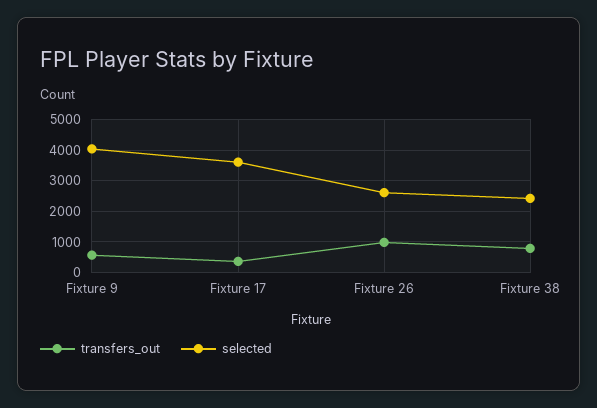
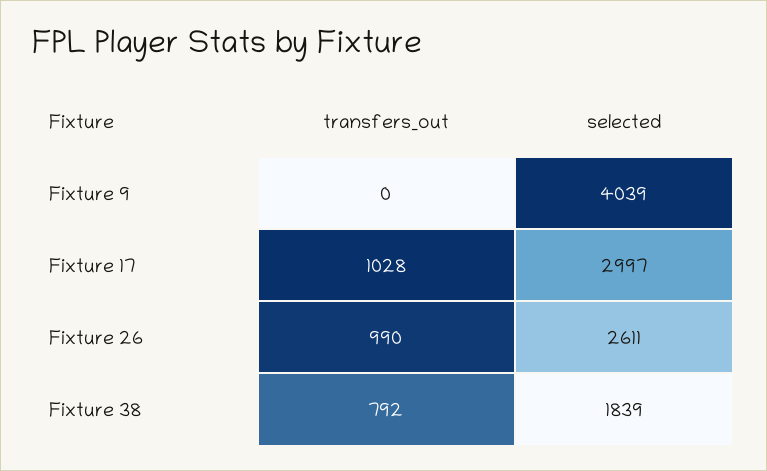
  {
    "transfers_out": {
-     "Fixture 9": 600,
+     "Fixture 9": 0,
-     "Fixture 17": 400,
+     "Fixture 17": 1028,
      "Fixture 26": 990,
      "Fixture 38": 792
    },
    "selected": {
      "Fixture 9": 4039,
-     "Fixture 17": 3600,
+     "Fixture 17": 2997,
      "Fixture 26": 2611,
-     "Fixture 38": 2400
+     "Fixture 38": 1839
    }
  }

